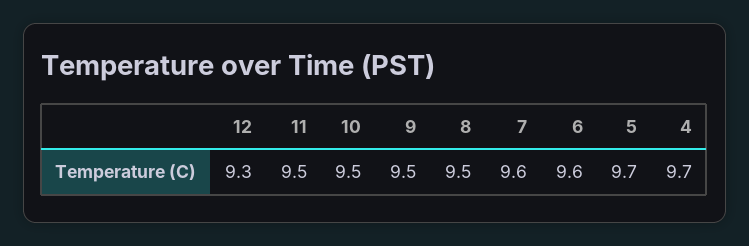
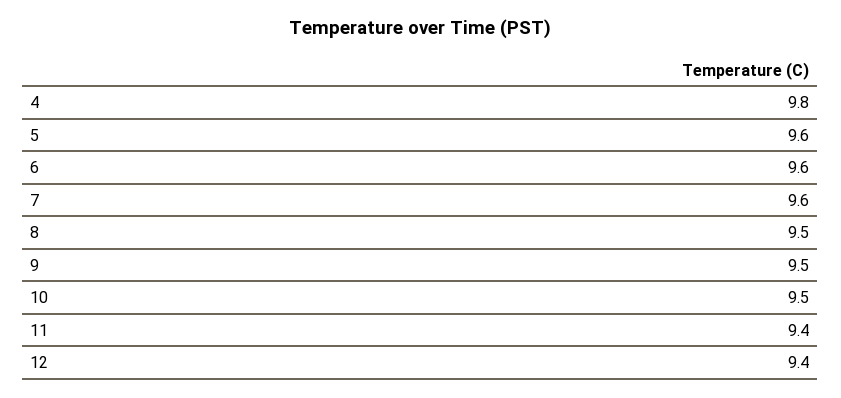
  {
-   "12": 9.3,
+   "12": 9.4,
-   "11": 9.5,
+   "11": 9.4,
    "10": 9.5,
    "9": 9.5,
    "8": 9.5,
    "7": 9.6,
    "6": 9.6,
-   "5": 9.7,
+   "5": 9.6,
-   "4": 9.7
+   "4": 9.8
  }

